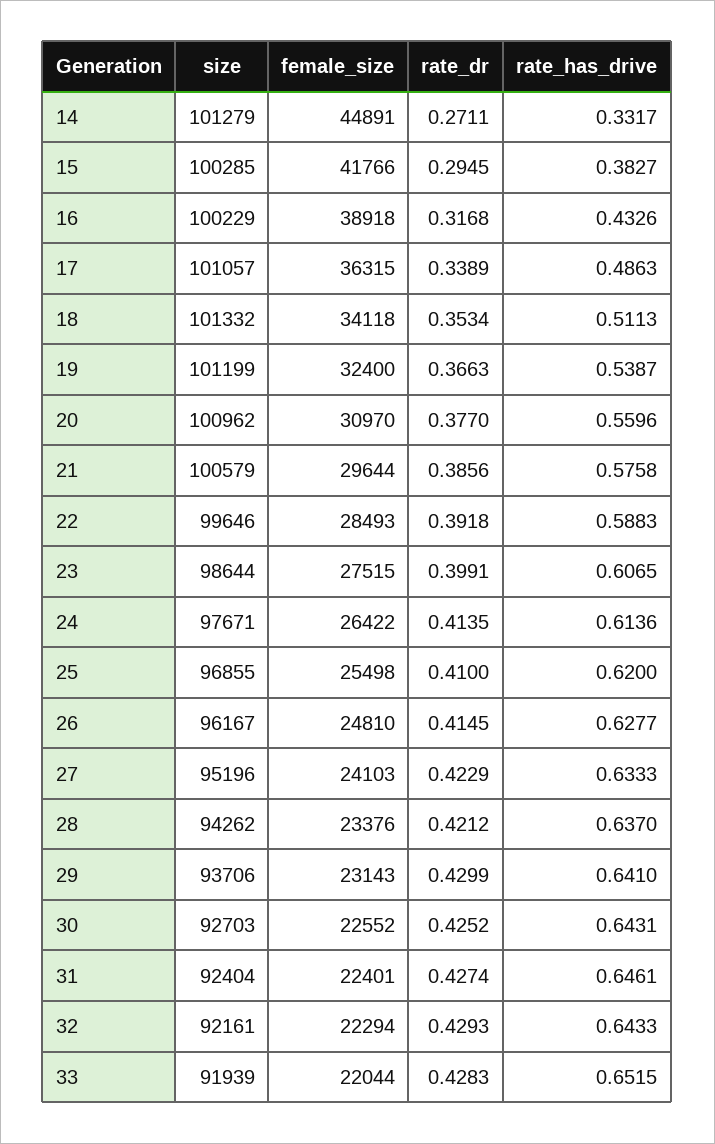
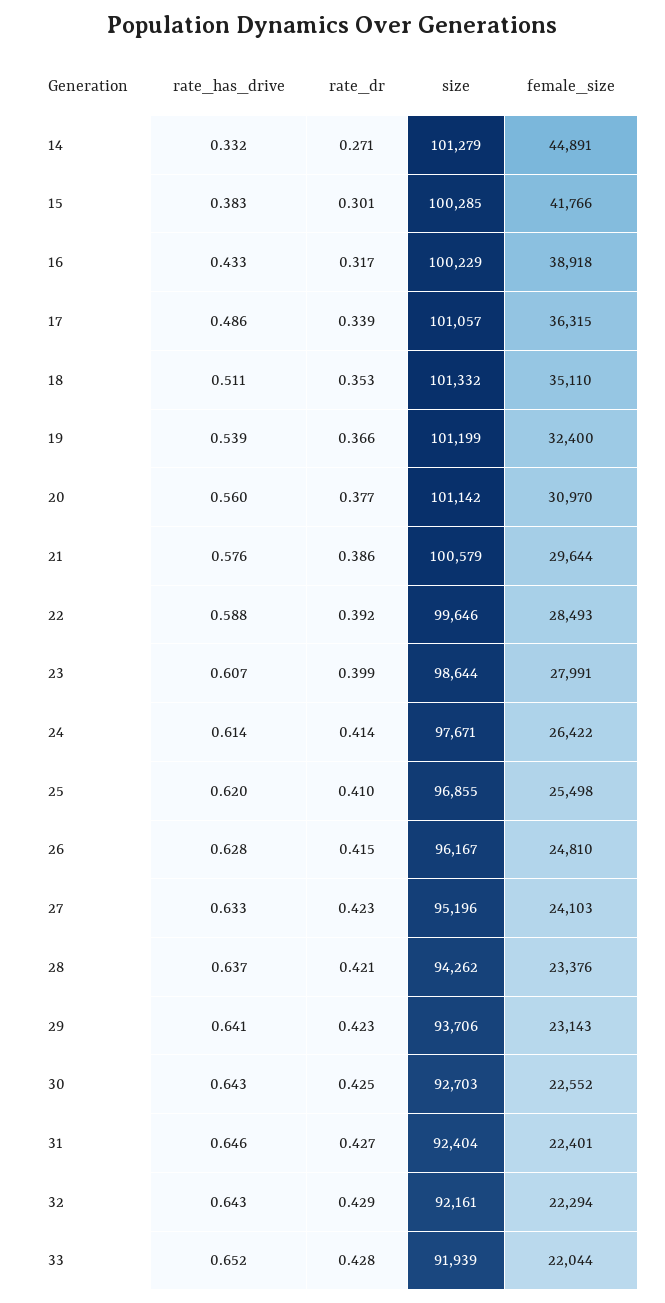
  {
    "size": {
      "14": 101279,
      "15": 100285,
      "16": 100229,
      "17": 101057,
      "18": 101332,
      "19": 101199,
-     "20": 100962,
+     "20": 101142,
      "21": 100579,
      "22": 99646,
      "23": 98644,
      "24": 97671,
      "25": 96855,
      "26": 96167,
      "27": 95196,
      "28": 94262,
      "29": 93706,
      "30": 92703,
      "31": 92404,
      "32": 92161,
      "33": 91939
    },
    "female_size": {
      "14": 44891,
      "15": 41766,
      "16": 38918,
      "17": 36315,
-     "18": 34118,
+     "18": 35110,
      "19": 32400,
      "20": 30970,
      "21": 29644,
      "22": 28493,
-     "23": 27515,
+     "23": 27991,
      "24": 26422,
      "25": 25498,
      "26": 24810,
      "27": 24103,
      "28": 23376,
      "29": 23143,
      "30": 22552,
      "31": 22401,
      "32": 22294,
      "33": 22044
    },
    "rate_dr": {
      "14": 0.2711,
-     "15": 0.2945,
+     "15": 0.301,
      "16": 0.3168,
      "17": 0.3389,
      "18": 0.3534,
      "19": 0.3663,
      "20": 0.377,
      "21": 0.3856,
      "22": 0.3918,
      "23": 0.3991,
      "24": 0.4135,
      "25": 0.41,
      "26": 0.4145,
      "27": 0.4229,
      "28": 0.4212,
-     "29": 0.4299,
+     "29": 0.423,
      "30": 0.4252,
      "31": 0.4274,
      "32": 0.4293,
      "33": 0.4283
    },
    "rate_has_drive": {
      "14": 0.3317,
      "15": 0.3827,
      "16": 0.4326,
      "17": 0.4863,
      "18": 0.5113,
      "19": 0.5387,
      "20": 0.5596,
      "21": 0.5758,
      "22": 0.5883,
      "23": 0.6065,
      "24": 0.6136,
      "25": 0.62,
      "26": 0.6277,
      "27": 0.6333,
      "28": 0.637,
      "29": 0.641,
      "30": 0.6431,
      "31": 0.6461,
      "32": 0.6433,
      "33": 0.6515
    }
  }

